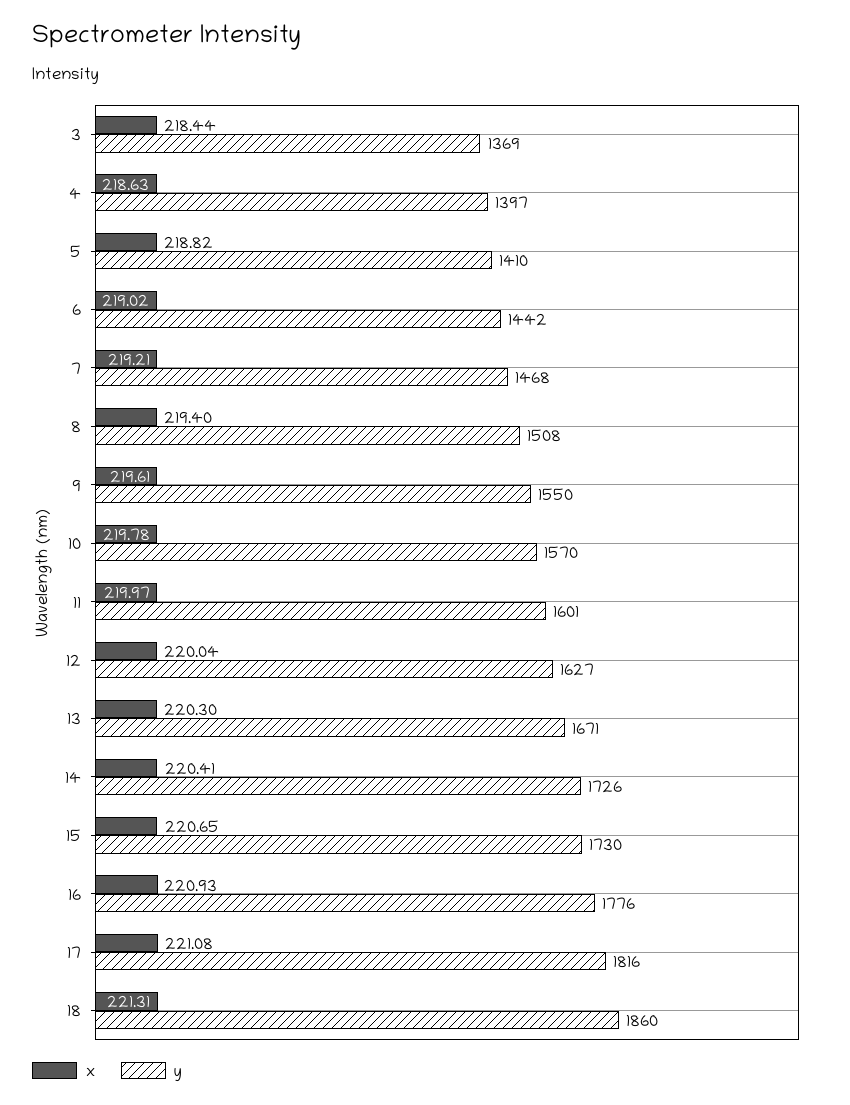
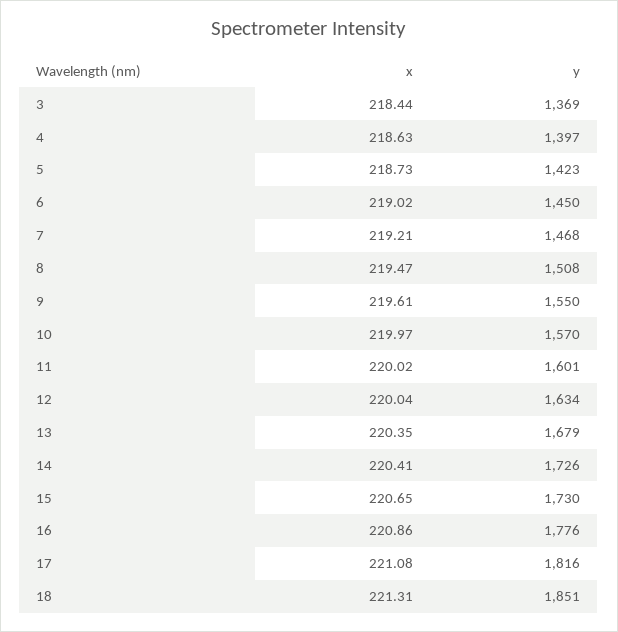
  {
    "x": {
      "3": 218.44,
      "4": 218.63,
-     "5": 218.82,
+     "5": 218.73,
      "6": 219.02,
      "7": 219.21,
-     "8": 219.4,
+     "8": 219.47,
      "9": 219.61,
-     "10": 219.78,
+     "10": 219.97,
-     "11": 219.97,
+     "11": 220.02,
      "12": 220.04,
-     "13": 220.3,
+     "13": 220.35,
      "14": 220.41,
      "15": 220.65,
-     "16": 220.93,
+     "16": 220.86,
      "17": 221.08,
      "18": 221.31
    },
    "y": {
      "3": 1369,
      "4": 1397,
-     "5": 1410,
+     "5": 1423,
-     "6": 1442,
+     "6": 1450,
      "7": 1468,
      "8": 1508,
      "9": 1550,
      "10": 1570,
      "11": 1601,
-     "12": 1627,
+     "12": 1634,
-     "13": 1671,
+     "13": 1679,
      "14": 1726,
      "15": 1730,
      "16": 1776,
      "17": 1816,
-     "18": 1860
+     "18": 1851
    }
  }

